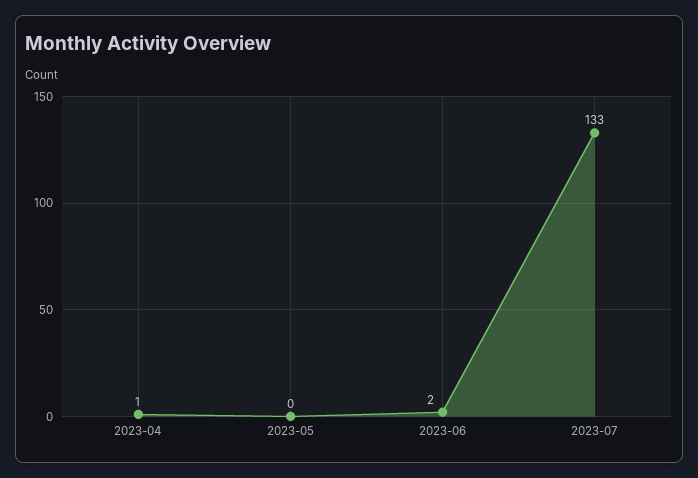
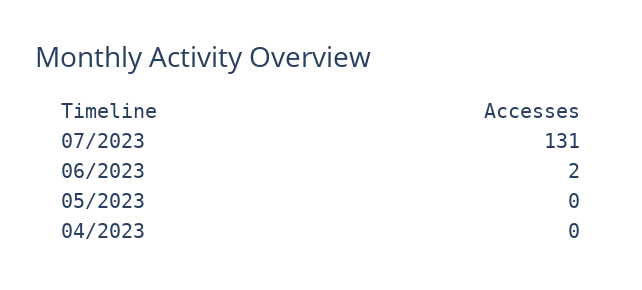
  {
-   "2023-04": 1,
+   "2023-04": 0,
    "2023-05": 0,
    "2023-06": 2,
-   "2023-07": 133
+   "2023-07": 131
  }

